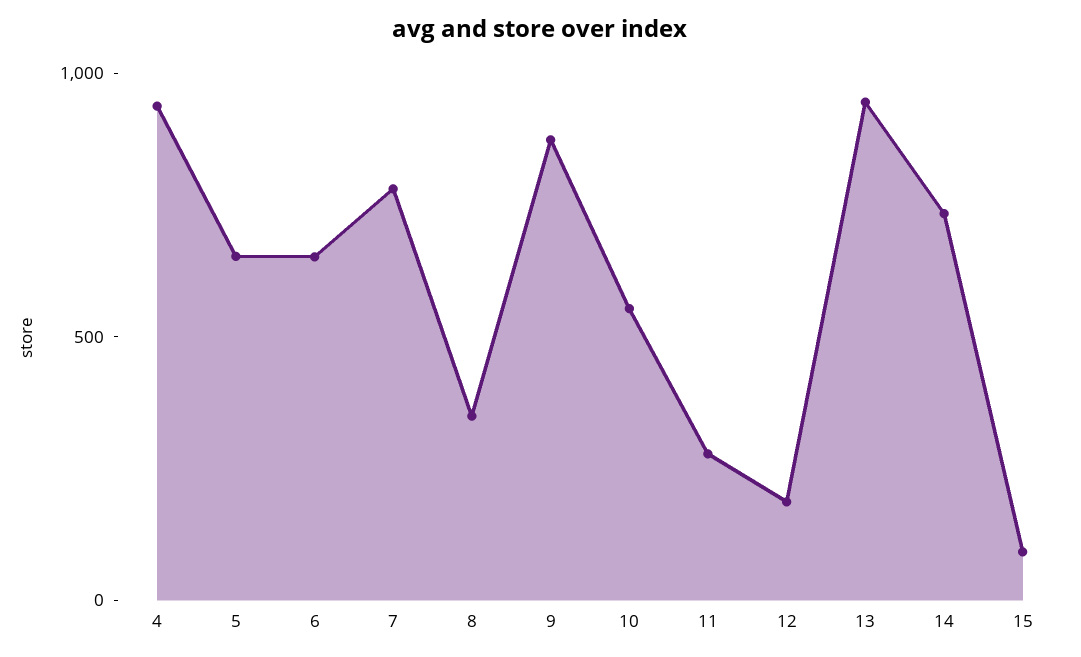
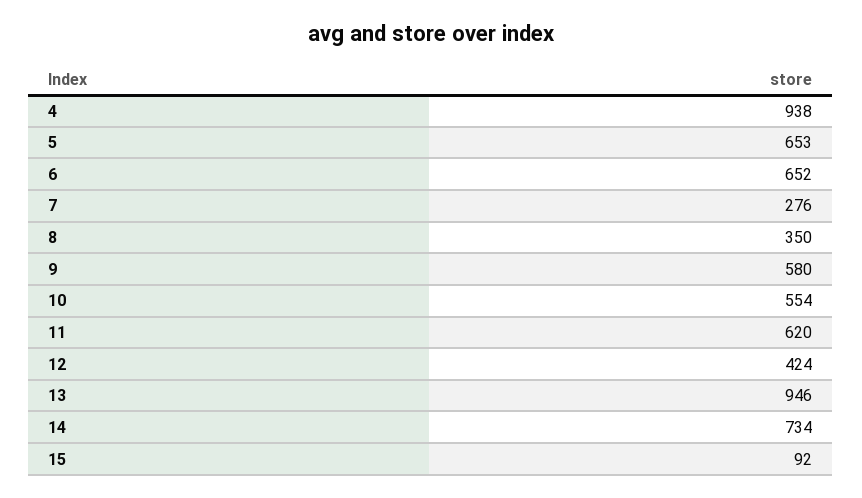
  {
    "4": 938,
    "5": 653,
    "6": 652,
-   "7": 800,
+   "7": 276,
    "8": 350,
-   "9": 900,
+   "9": 580,
    "10": 554,
-   "11": 300,
+   "11": 620,
-   "12": 200,
+   "12": 424,
    "13": 946,
    "14": 734,
    "15": 92
  }

